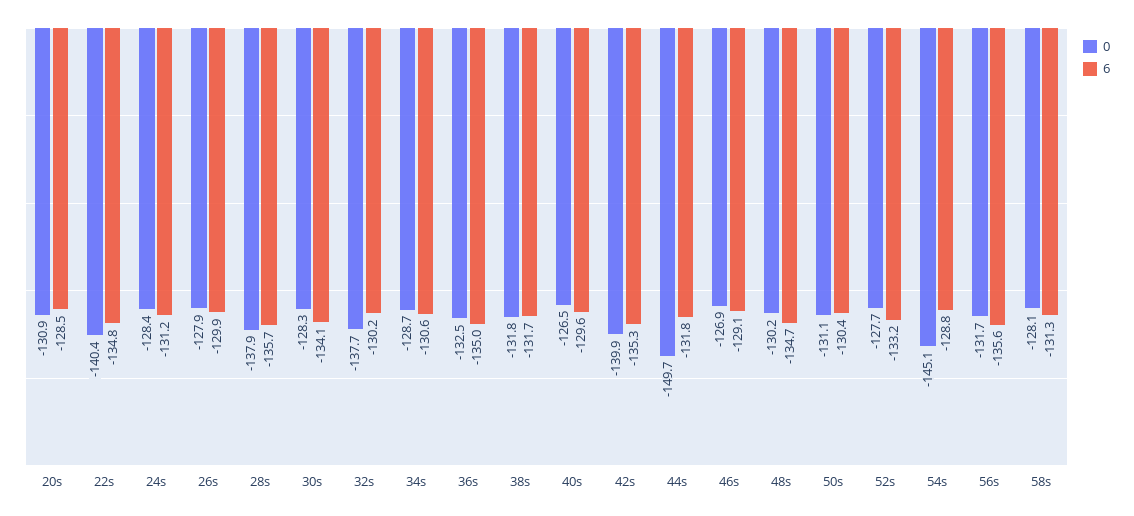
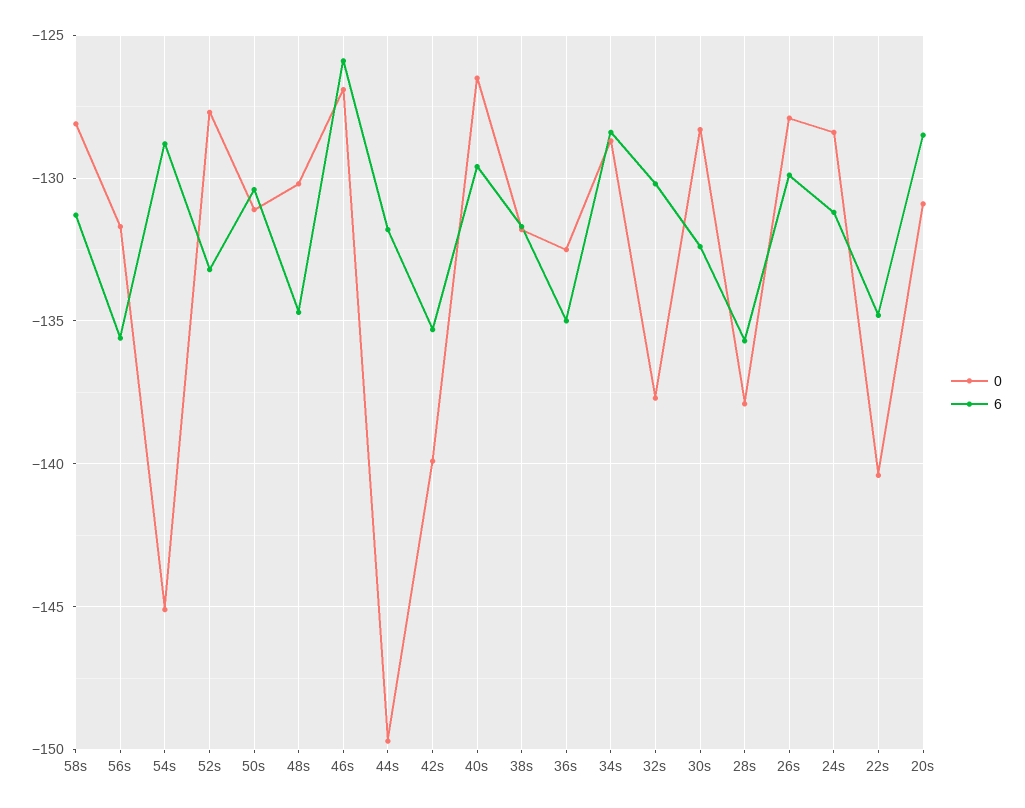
  {
    "0": {
      "20s": -130.9,
      "22s": -140.4,
      "24s": -128.4,
      "26s": -127.9,
      "28s": -137.9,
      "30s": -128.3,
      "32s": -137.7,
      "34s": -128.7,
      "36s": -132.5,
      "38s": -131.8,
      "40s": -126.5,
      "42s": -139.9,
      "44s": -149.7,
      "46s": -126.9,
      "48s": -130.2,
      "50s": -131.1,
      "52s": -127.7,
      "54s": -145.1,
      "56s": -131.7,
      "58s": -128.1
    },
    "6": {
      "20s": -128.5,
      "22s": -134.8,
      "24s": -131.2,
      "26s": -129.9,
      "28s": -135.7,
-     "30s": -134.1,
+     "30s": -132.5,
      "32s": -130.2,
-     "34s": -130.6,
+     "34s": -128.5,
      "36s": -135,
      "38s": -131.7,
      "40s": -129.6,
      "42s": -135.3,
      "44s": -131.8,
-     "46s": -129.1,
+     "46s": -126,
      "48s": -134.7,
      "50s": -130.4,
      "52s": -133.2,
      "54s": -128.8,
      "56s": -135.6,
      "58s": -131.3
    }
  }

